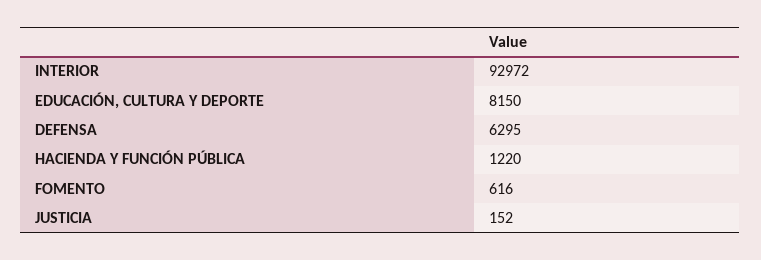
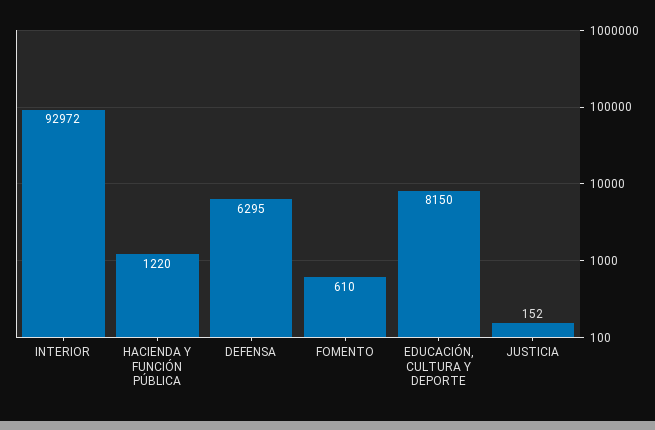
  {
    "INTERIOR": 92972,
    "EDUCACIÓN, CULTURA Y DEPORTE": 8150,
    "DEFENSA": 6295,
    "HACIENDA Y FUNCIÓN PÚBLICA": 1220,
-   "FOMENTO": 616,
+   "FOMENTO": 610,
    "JUSTICIA": 152
  }

